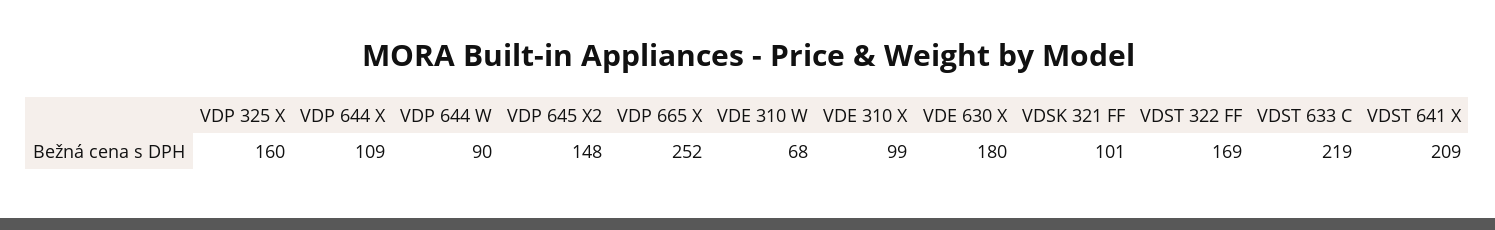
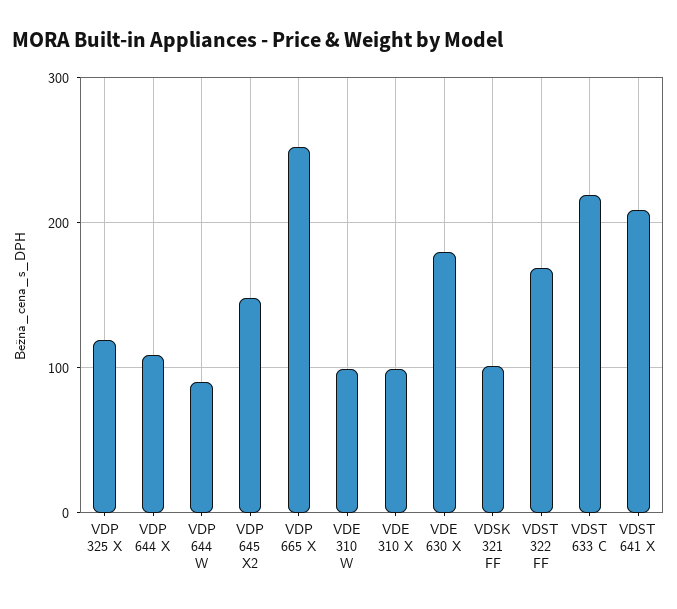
  {
-   "VDP 325 X": 160,
+   "VDP 325 X": 120,
    "VDP 644 X": 109,
    "VDP 644 W": 90,
    "VDP 645 X2": 148,
    "VDP 665 X": 252,
-   "VDE 310 W": 68,
+   "VDE 310 W": 100,
    "VDE 310 X": 99,
    "VDE 630 X": 180,
    "VDSK 321 FF": 101,
    "VDST 322 FF": 169,
    "VDST 633 C": 219,
    "VDST 641 X": 209
  }

